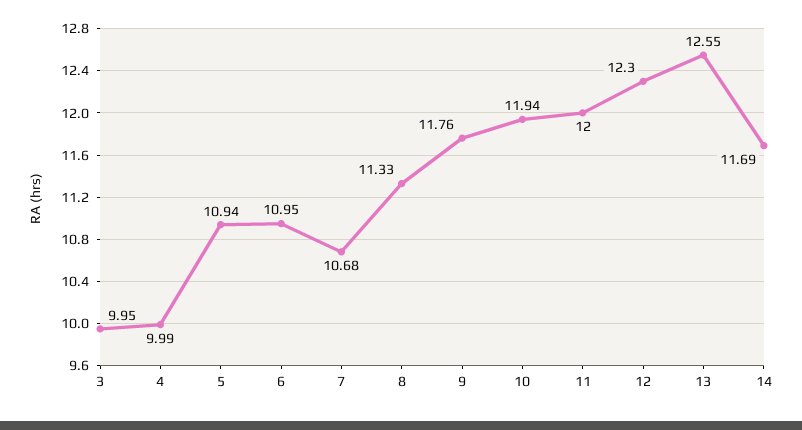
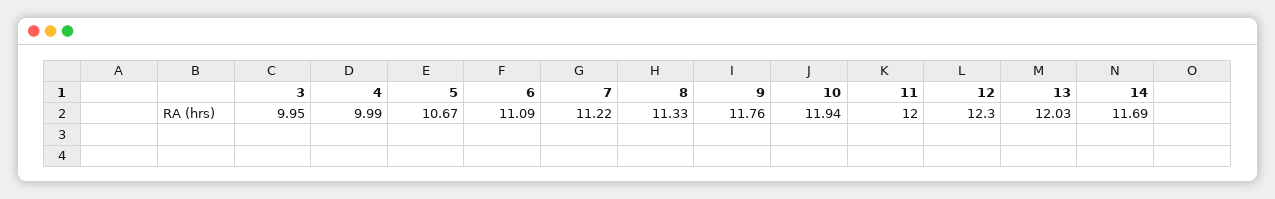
  {
    "3": 9.95,
    "4": 9.99,
-   "5": 10.94,
+   "5": 10.67,
-   "6": 10.95,
+   "6": 11.09,
-   "7": 10.68,
+   "7": 11.22,
    "8": 11.33,
    "9": 11.76,
    "10": 11.94,
    "11": 12,
    "12": 12.3,
-   "13": 12.55,
+   "13": 12.03,
    "14": 11.69
  }

